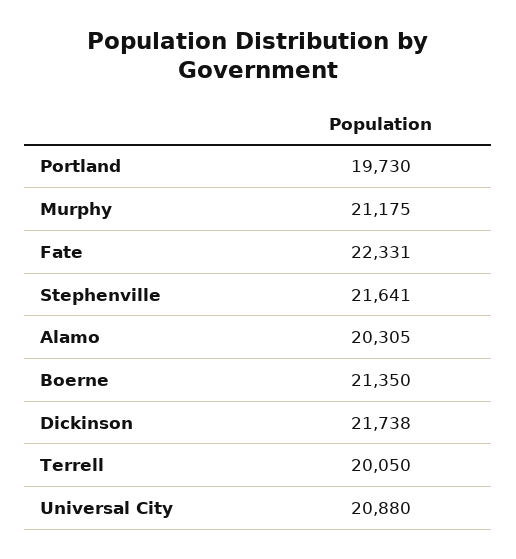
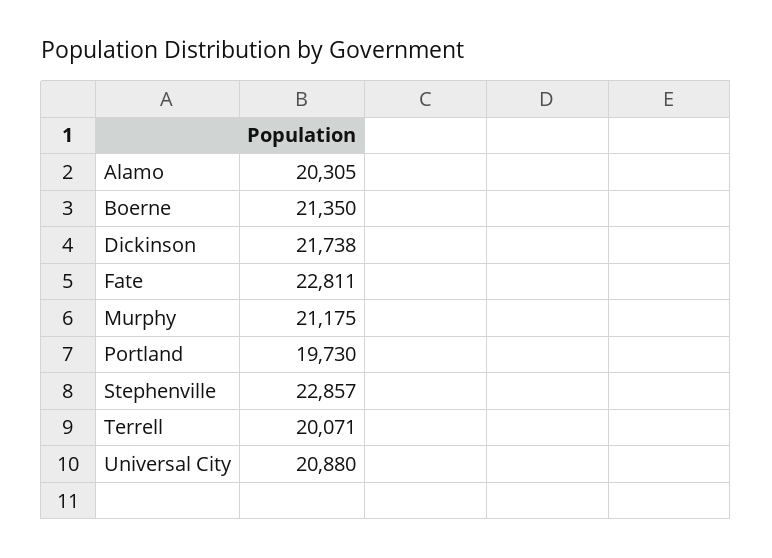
  {
    "Portland": 19730,
    "Murphy": 21175,
-   "Fate": 22331,
+   "Fate": 22811,
-   "Stephenville": 21641,
+   "Stephenville": 22857,
    "Alamo": 20305,
    "Boerne": 21350,
    "Dickinson": 21738,
-   "Terrell": 20050,
+   "Terrell": 20071,
    "Universal City": 20880
  }

